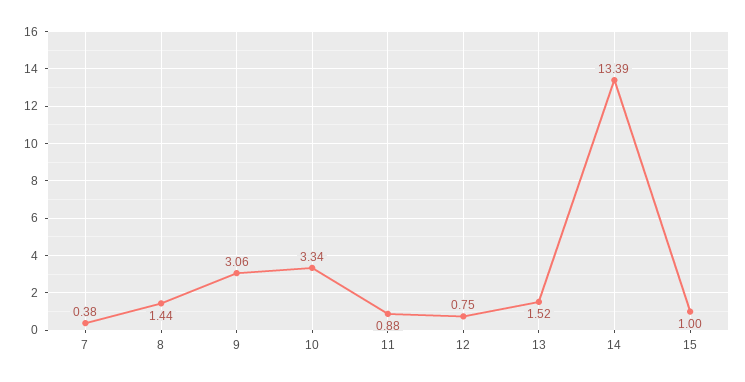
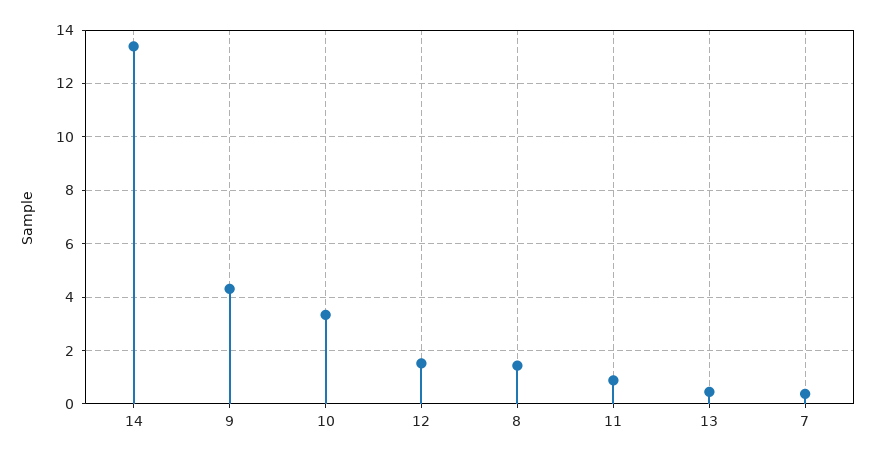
  {
    "7": 0.38,
    "8": 1.44,
-   "9": 3.06,
+   "9": 4.25,
    "10": 3.34,
    "11": 0.88,
-   "12": 0.75,
+   "12": 1.5,
-   "13": 1.52,
+   "13": 0.5,
-   "14": 13.39,
+   "14": 13.39
-   "15": 1
  }

